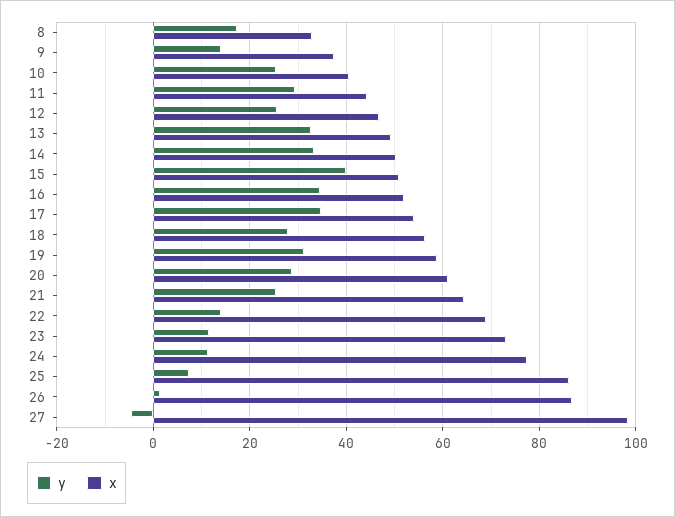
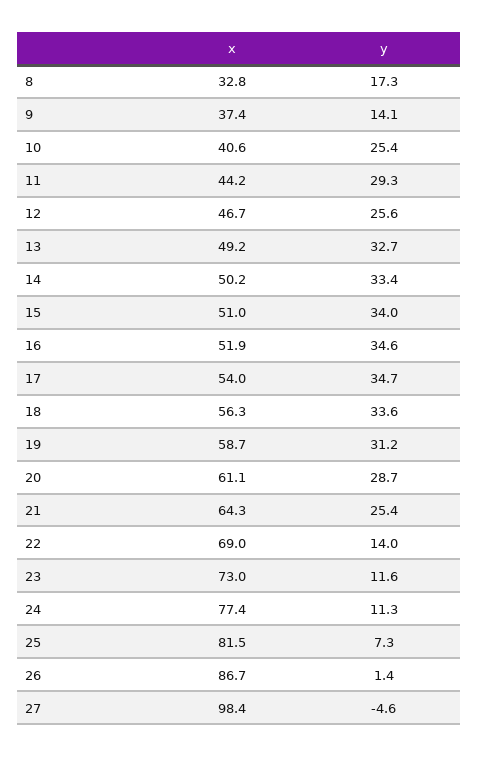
  {
    "y": {
      "8": 17.3,
      "9": 14.1,
      "10": 25.4,
      "11": 29.3,
      "12": 25.6,
      "13": 32.7,
      "14": 33.4,
-     "15": 40,
+     "15": 34,
      "16": 34.6,
      "17": 34.7,
-     "18": 28,
+     "18": 33.6,
      "19": 31.2,
      "20": 28.7,
      "21": 25.4,
      "22": 14,
      "23": 11.6,
      "24": 11.3,
      "25": 7.3,
      "26": 1.4,
      "27": -4.6
    },
    "x": {
      "8": 32.8,
      "9": 37.4,
      "10": 40.6,
      "11": 44.2,
      "12": 46.7,
      "13": 49.2,
      "14": 50.2,
      "15": 51,
      "16": 51.9,
      "17": 54,
      "18": 56.3,
      "19": 58.7,
      "20": 61.1,
      "21": 64.3,
      "22": 69,
      "23": 73,
      "24": 77.4,
-     "25": 86,
+     "25": 81.5,
      "26": 86.7,
      "27": 98.4
    }
  }

